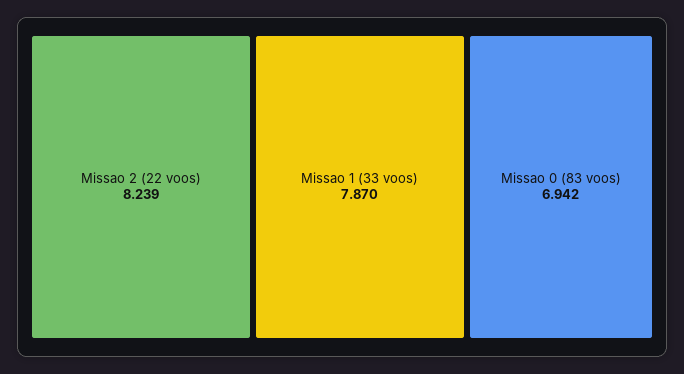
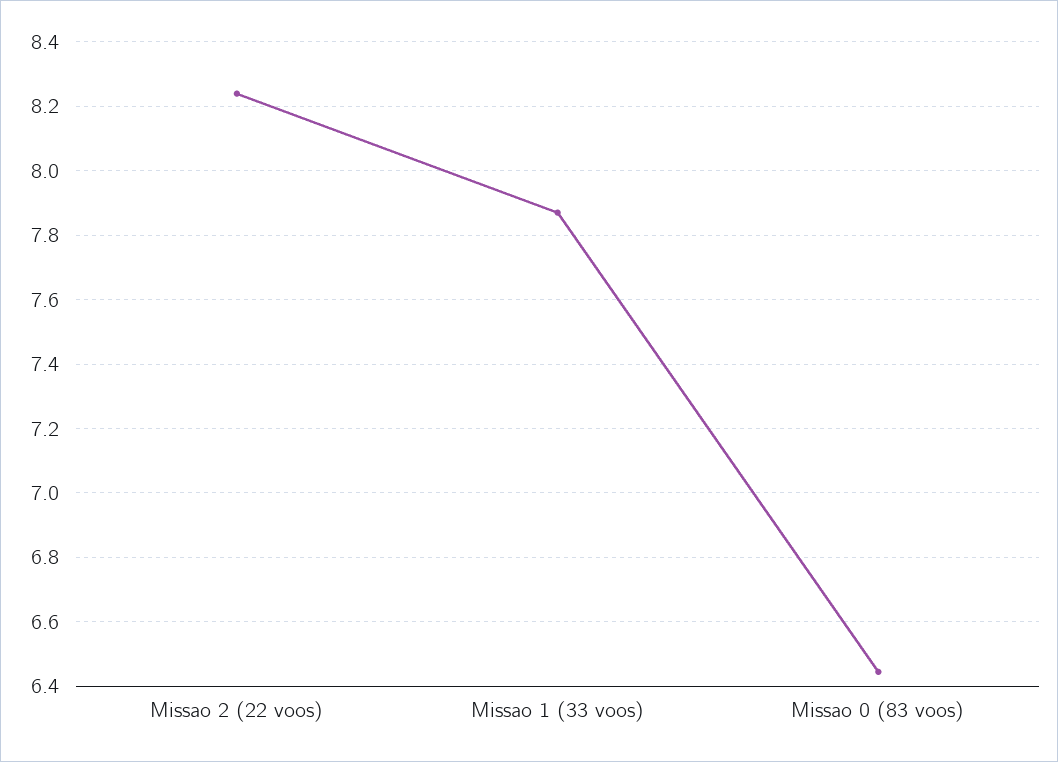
  {
    "Missao 2 (22 voos)": 8.239,
    "Missao 1 (33 voos)": 7.87,
-   "Missao 0 (83 voos)": 6.942
+   "Missao 0 (83 voos)": 6.44
  }

